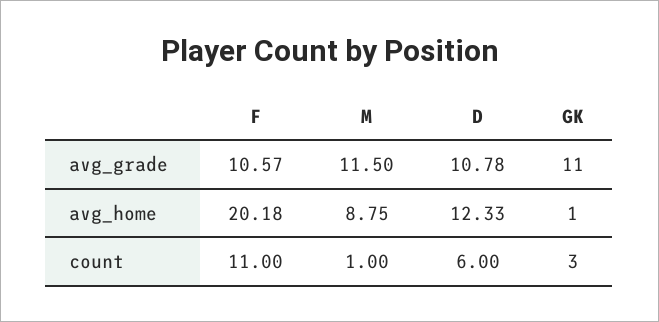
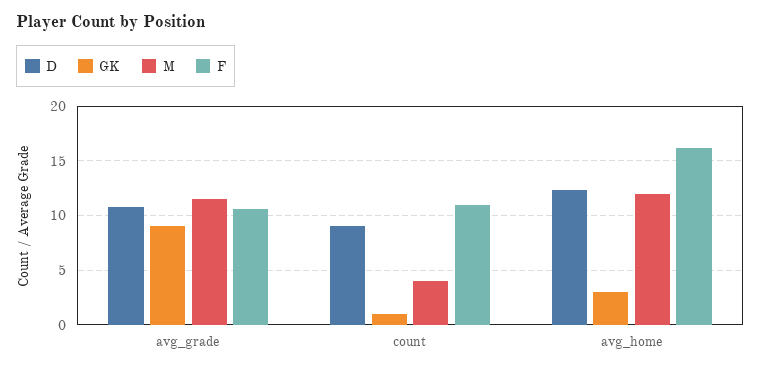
  {
    "F": {
      "avg_grade": 10.57,
-     "avg_home": 20.18,
+     "avg_home": 16,
      "count": 11
    },
    "M": {
      "avg_grade": 11.5,
-     "avg_home": 8.75,
+     "avg_home": 12,
-     "count": 1
+     "count": 4
    },
    "D": {
      "avg_grade": 10.78,
      "avg_home": 12.33,
-     "count": 6
+     "count": 9
    },
    "GK": {
-     "avg_grade": 11,
+     "avg_grade": 9,
-     "avg_home": 1,
+     "avg_home": 3,
-     "count": 3
+     "count": 1
    }
  }

